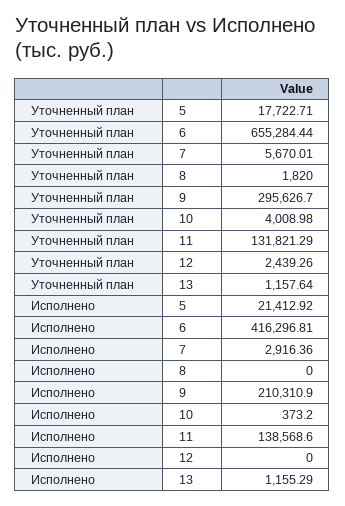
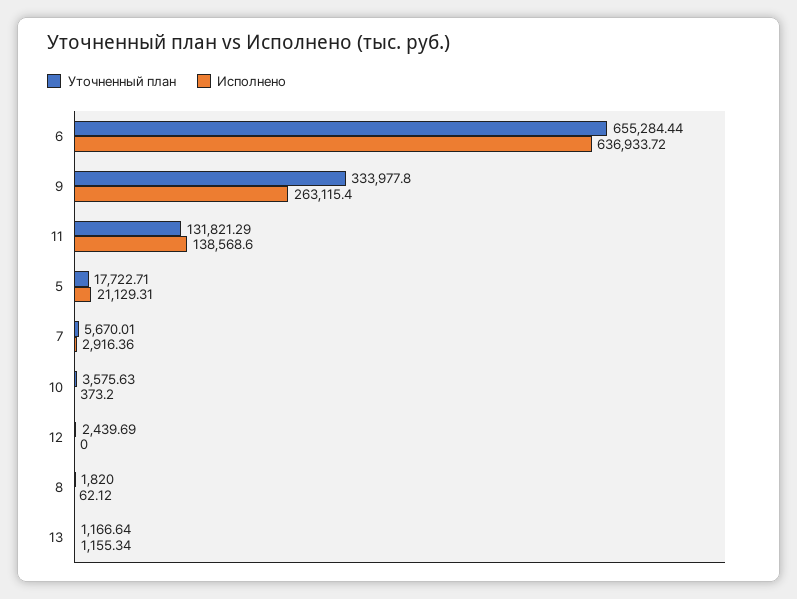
  {
    "Уточненный план": {
      "5": 17722.71,
      "6": 655284.44,
      "7": 5670.01,
      "8": 1820,
-     "9": 295626.7,
+     "9": 333977.8,
-     "10": 4008.98,
+     "10": 3575.63,
      "11": 131821.29,
-     "12": 2439.26,
+     "12": 2439.69,
-     "13": 1157.64
+     "13": 1166.64
    },
    "Исполнено": {
-     "5": 21412.92,
+     "5": 21129.31,
-     "6": 416296.81,
+     "6": 636933.72,
      "7": 2916.36,
-     "8": 0,
+     "8": 62.12,
-     "9": 210310.9,
+     "9": 263115.4,
      "10": 373.2,
      "11": 138568.6,
      "12": 0,
-     "13": 1155.29
+     "13": 1155.34
    }
  }

